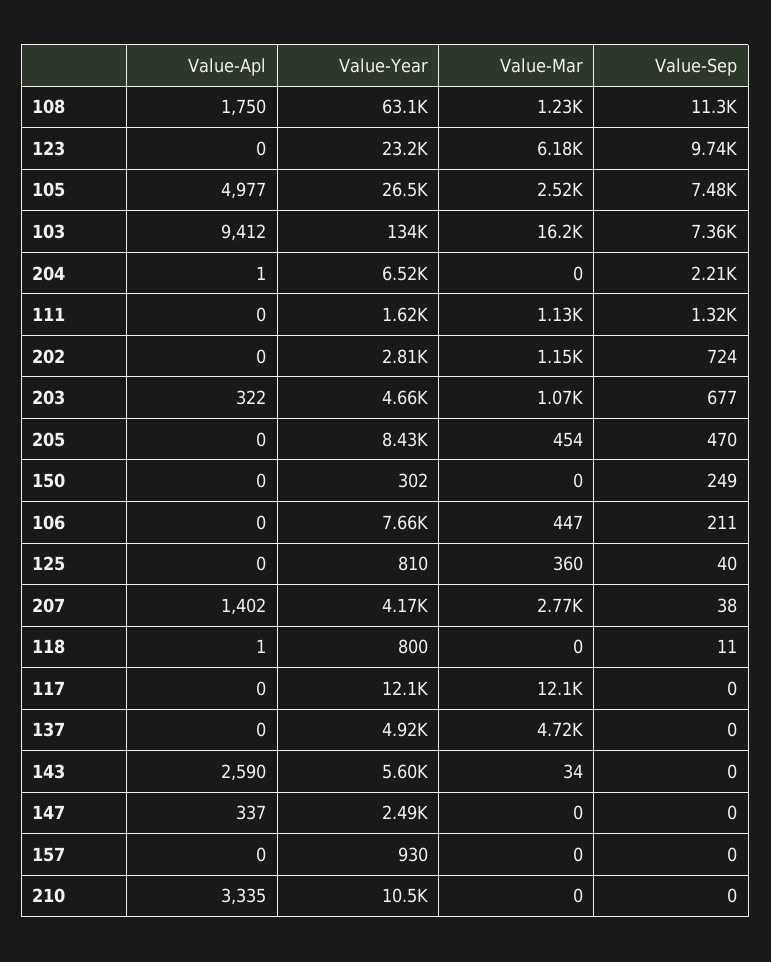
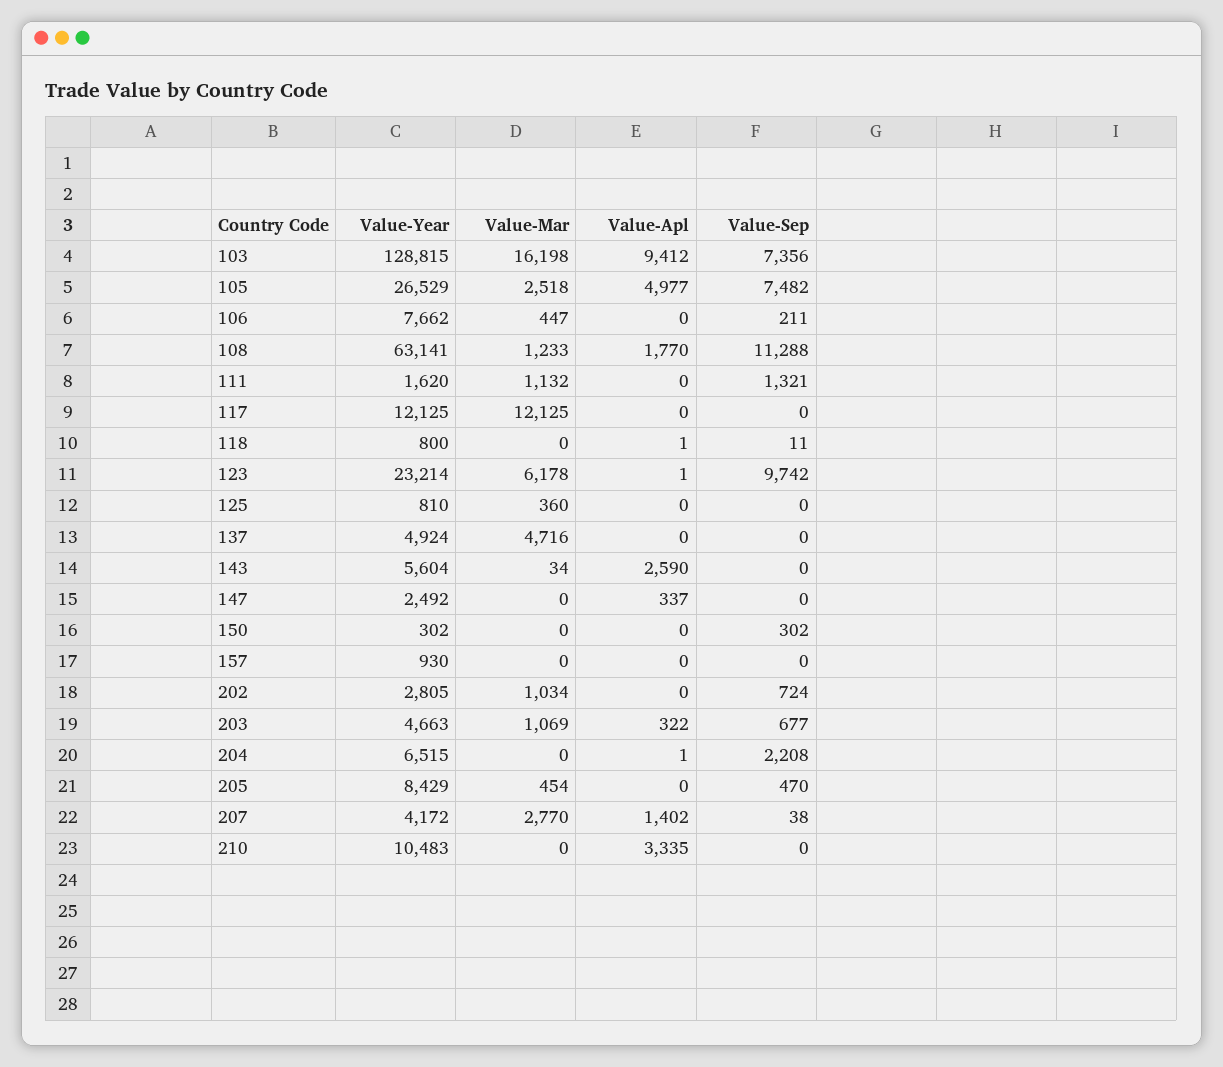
  {
    "Value-Apl": {
-     "108": 1750,
+     "108": 1770,
-     "123": 0,
+     "123": 1,
      "105": 4977,
      "103": 9412,
      "204": 1,
      "111": 0,
      "202": 0,
      "203": 322,
      "205": 0,
      "150": 0,
      "106": 0,
      "125": 0,
      "207": 1402,
      "118": 1,
      "117": 0,
      "137": 0,
      "143": 2590,
      "147": 337,
      "157": 0,
      "210": 3335
    },
    "Value-Year": {
      "108": 63141,
      "123": 23214,
      "105": 26529,
-     "103": 134000,
+     "103": 128815,
      "204": 6515,
      "111": 1620,
      "202": 2805,
      "203": 4663,
      "205": 8429,
      "150": 302,
      "106": 7662,
      "125": 810,
      "207": 4172,
      "118": 800,
      "117": 12125,
      "137": 4924,
      "143": 5604,
      "147": 2492,
      "157": 930,
      "210": 10483
    },
    "Value-Mar": {
      "108": 1233,
      "123": 6178,
      "105": 2518,
      "103": 16198,
      "204": 0,
      "111": 1132,
-     "202": 1150,
+     "202": 1034,
      "203": 1069,
      "205": 454,
      "150": 0,
      "106": 447,
      "125": 360,
      "207": 2770,
      "118": 0,
      "117": 12125,
      "137": 4716,
      "143": 34,
      "147": 0,
      "157": 0,
      "210": 0
    },
    "Value-Sep": {
      "108": 11288,
      "123": 9742,
      "105": 7482,
      "103": 7356,
      "204": 2208,
      "111": 1321,
      "202": 724,
      "203": 677,
      "205": 470,
-     "150": 249,
+     "150": 302,
      "106": 211,
-     "125": 40,
+     "125": 0,
      "207": 38,
      "118": 11,
      "117": 0,
      "137": 0,
      "143": 0,
      "147": 0,
      "157": 0,
      "210": 0
    }
  }

